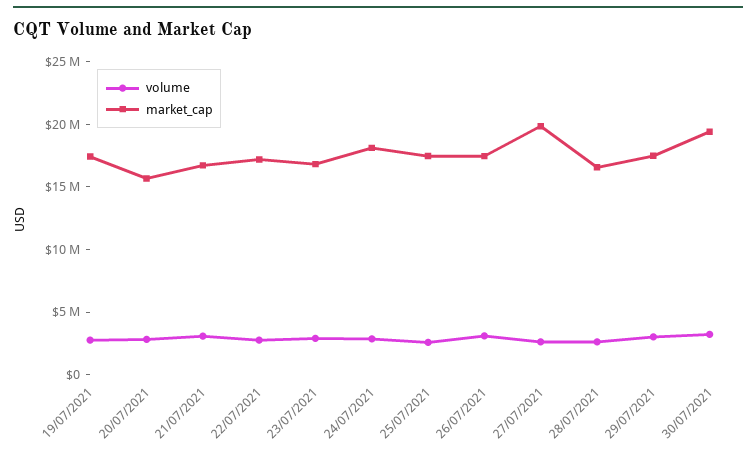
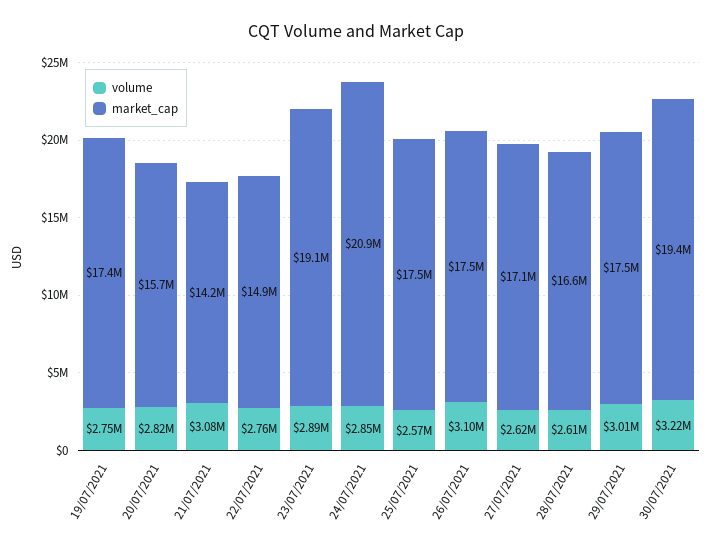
  {
    "volume": {
      "19/07/2021": 2750000,
      "20/07/2021": 2820000,
      "21/07/2021": 3080000,
      "22/07/2021": 2760000,
      "23/07/2021": 2890000,
      "24/07/2021": 2850000,
      "25/07/2021": 2570000,
      "26/07/2021": 3100000,
      "27/07/2021": 2620000,
      "28/07/2021": 2610000,
      "29/07/2021": 3010000,
      "30/07/2021": 3220000
    },
    "market_cap": {
      "19/07/2021": 17400000,
      "20/07/2021": 15700000,
-     "21/07/2021": 17000000,
+     "21/07/2021": 14200000,
-     "22/07/2021": 17000000,
+     "22/07/2021": 14900000,
-     "23/07/2021": 17000000,
+     "23/07/2021": 19100000,
-     "24/07/2021": 18000000,
+     "24/07/2021": 20900000,
      "25/07/2021": 17500000,
      "26/07/2021": 17500000,
-     "27/07/2021": 20000000,
+     "27/07/2021": 17100000,
      "28/07/2021": 16600000,
      "29/07/2021": 17500000,
      "30/07/2021": 19400000
    }
  }

